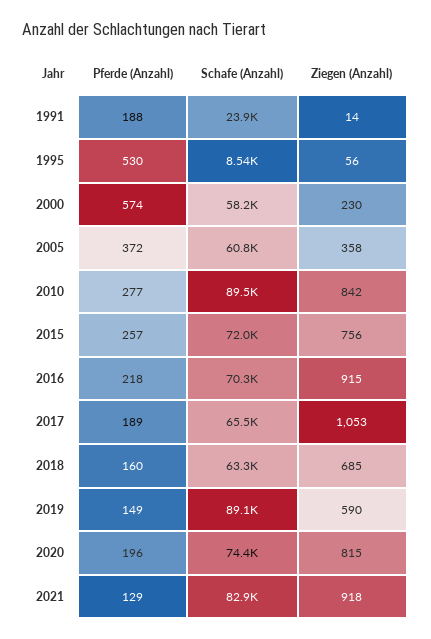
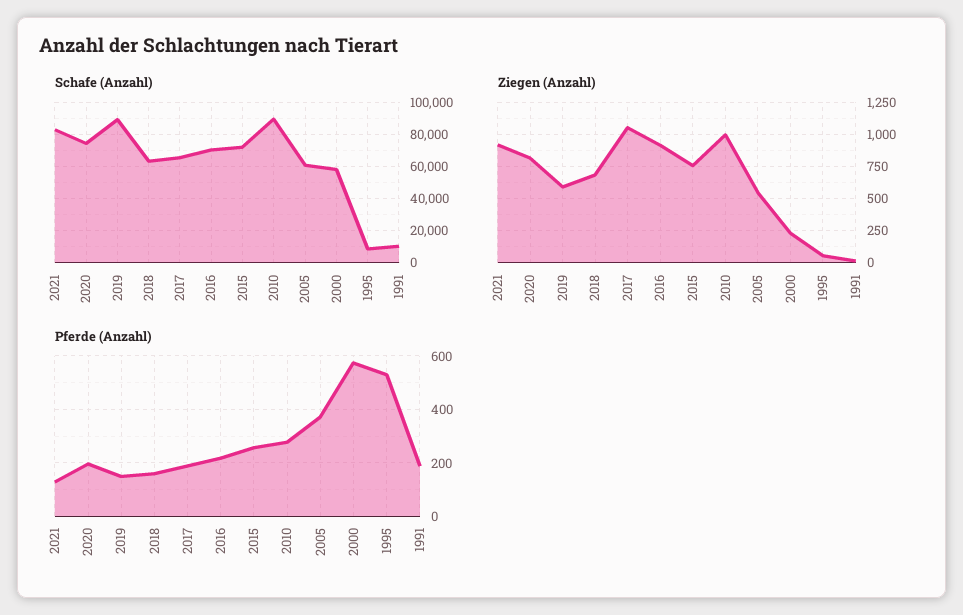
  {
    "Pferde (Anzahl)": {
      "1991": 188,
      "1995": 530,
      "2000": 574,
      "2005": 372,
      "2010": 277,
      "2015": 257,
      "2016": 218,
      "2017": 189,
      "2018": 160,
      "2019": 149,
      "2020": 196,
      "2021": 129
    },
    "Schafe (Anzahl)": {
-     "1991": 23900,
+     "1991": 10000,
      "1995": 8540,
      "2000": 58200,
      "2005": 60800,
      "2010": 89500,
      "2015": 72000,
      "2016": 70300,
      "2017": 65500,
      "2018": 63300,
      "2019": 89100,
      "2020": 74400,
      "2021": 82900
    },
    "Ziegen (Anzahl)": {
      "1991": 14,
      "1995": 56,
      "2000": 230,
-     "2005": 358,
+     "2005": 550,
-     "2010": 842,
+     "2010": 1000,
      "2015": 756,
      "2016": 915,
      "2017": 1053,
      "2018": 685,
      "2019": 590,
      "2020": 815,
      "2021": 918
    }
  }

